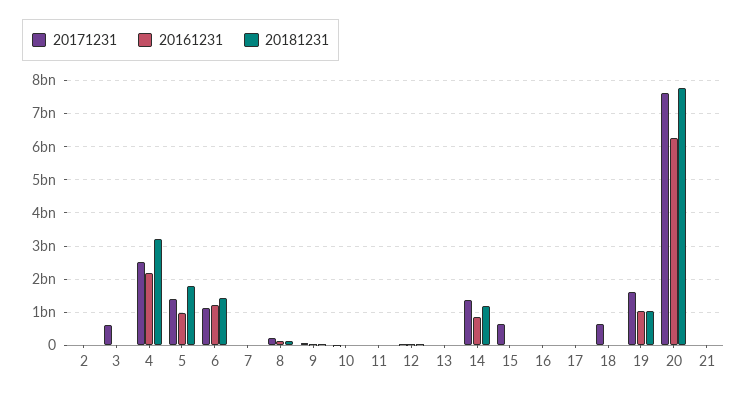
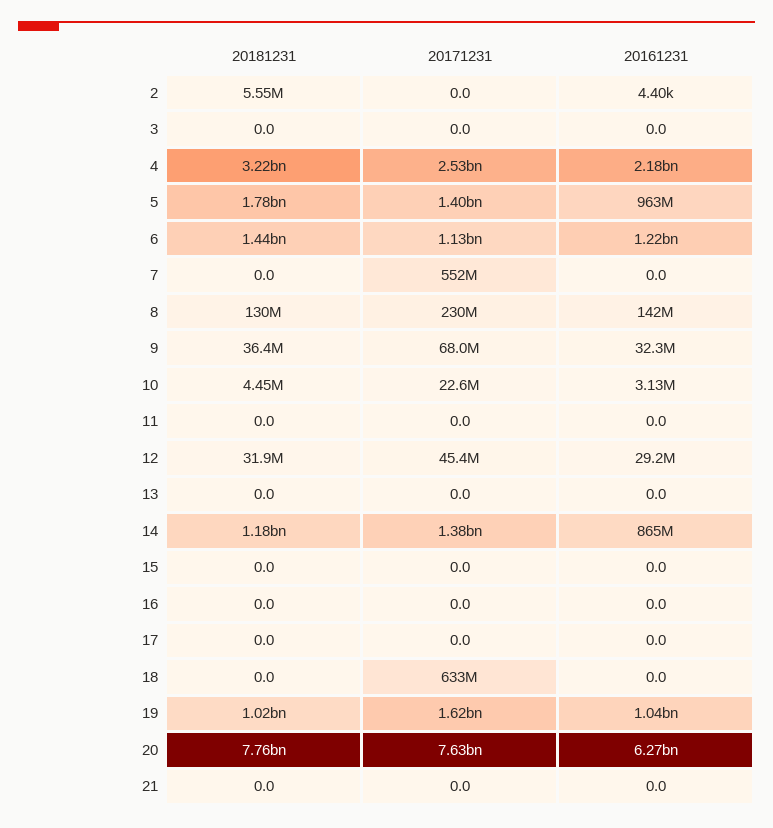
  {
    "20171231": {
      "2": 0,
-     "3": 600000000,
+     "3": 0,
      "4": 2530000000,
      "5": 1400000000,
      "6": 1130000000,
-     "7": 0,
+     "7": 552000000,
      "8": 230000000,
      "9": 68000000,
      "10": 22600000,
      "11": 0,
      "12": 45400000,
      "13": 0,
      "14": 1380000000,
-     "15": 600000000,
+     "15": 0,
      "16": 0,
      "17": 0,
      "18": 633000000,
      "19": 1620000000,
      "20": 7630000000,
      "21": 0
    },
    "20161231": {
      "2": 4400,
      "3": 0,
      "4": 2180000000,
      "5": 963000000,
      "6": 1220000000,
      "7": 0,
      "8": 142000000,
      "9": 32300000,
      "10": 3130000,
      "11": 0,
      "12": 29200000,
      "13": 0,
      "14": 865000000,
      "15": 0,
      "16": 0,
      "17": 0,
      "18": 0,
      "19": 1040000000,
      "20": 6270000000,
      "21": 0
    },
    "20181231": {
      "2": 5550000,
      "3": 0,
      "4": 3220000000,
      "5": 1780000000,
      "6": 1440000000,
      "7": 0,
      "8": 130000000,
      "9": 36400000,
      "10": 4450000,
      "11": 0,
      "12": 31900000,
      "13": 0,
      "14": 1180000000,
      "15": 0,
      "16": 0,
      "17": 0,
      "18": 0,
      "19": 1020000000,
      "20": 7760000000,
      "21": 0
    }
  }

